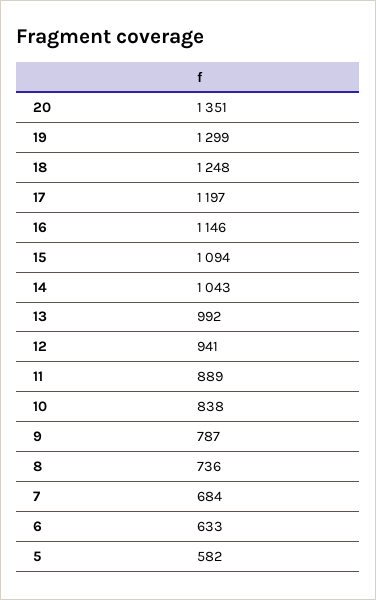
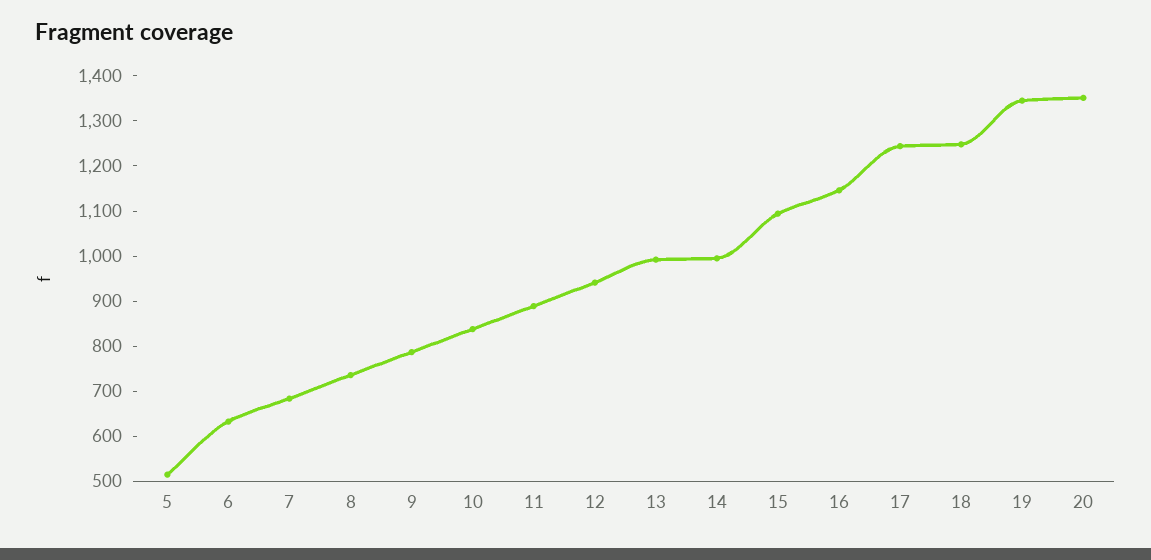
  {
    "20": 1351,
-   "19": 1299,
+   "19": 1340,
    "18": 1248,
-   "17": 1197,
+   "17": 1240,
    "16": 1146,
    "15": 1094,
-   "14": 1043,
+   "14": 1000,
    "13": 992,
    "12": 941,
    "11": 889,
    "10": 838,
    "9": 787,
    "8": 736,
    "7": 684,
    "6": 633,
-   "5": 582
+   "5": 520
  }

